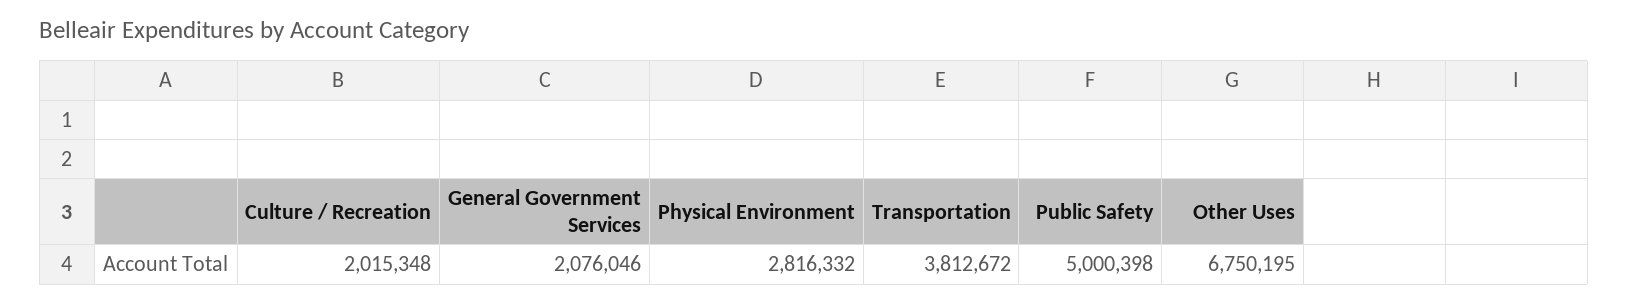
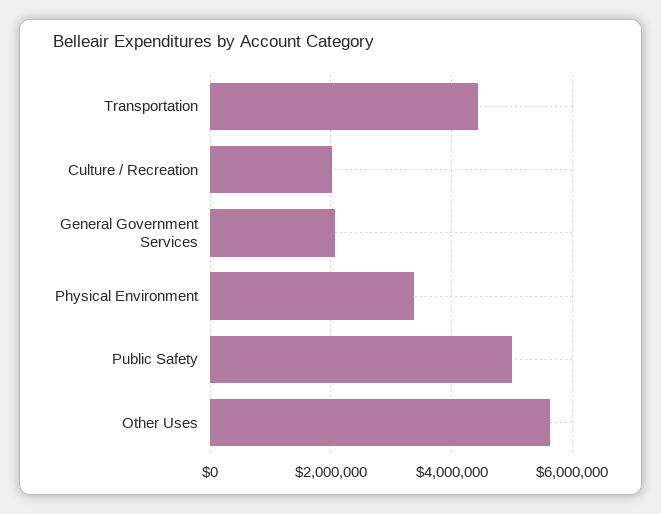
  {
    "Culture / Recreation": 2015348,
    "General Government Services": 2076046,
-   "Physical Environment": 2816332,
+   "Physical Environment": 3400000,
-   "Transportation": 3812672,
+   "Transportation": 4400000,
    "Public Safety": 5000398,
-   "Other Uses": 6750195
+   "Other Uses": 5600000
  }

